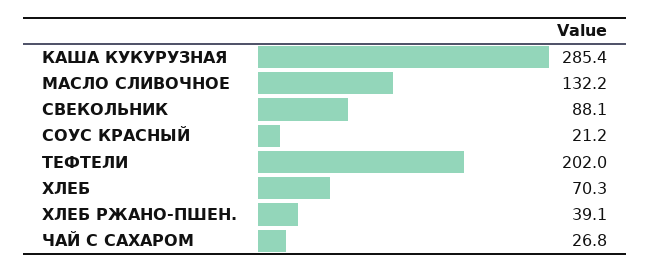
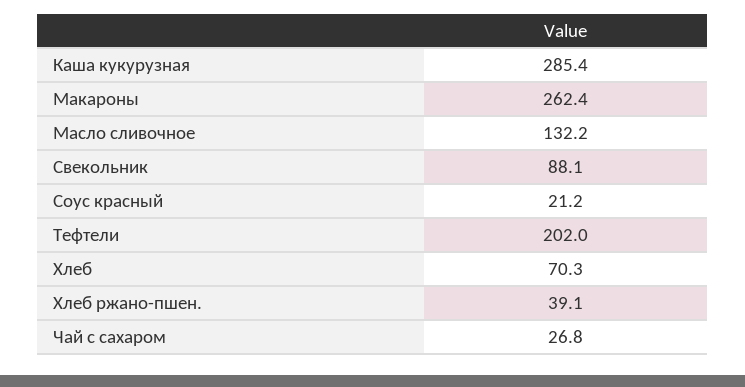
  {
    "КАША КУКУРУЗНАЯ": 285.4,
    "МАСЛО СЛИВОЧНОЕ": 132.2,
    "СВЕКОЛЬНИК": 88.1,
    "СОУС КРАСНЫЙ": 21.2,
    "ТЕФТЕЛИ": 202,
    "ХЛЕБ": 70.3,
    "ХЛЕБ РЖАНО-ПШЕН.": 39.1,
-   "ЧАЙ С САХАРОМ": 26.8
+   "ЧАЙ С САХАРОМ": 26.8,
+   "Макароны": 262.4
  }

